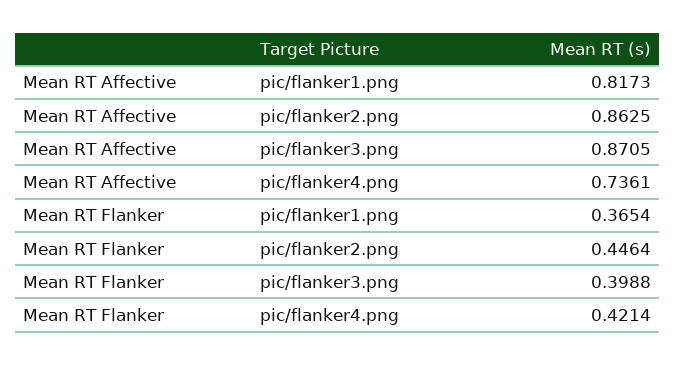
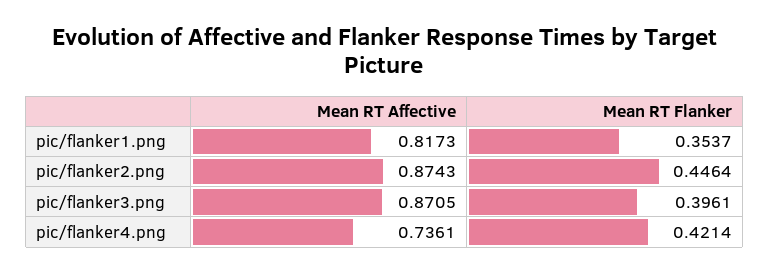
  {
    "Mean RT Affective": {
      "pic/flanker1.png": 0.8173,
-     "pic/flanker2.png": 0.8625,
+     "pic/flanker2.png": 0.8743,
      "pic/flanker3.png": 0.8705,
      "pic/flanker4.png": 0.7361
    },
    "Mean RT Flanker": {
-     "pic/flanker1.png": 0.3654,
+     "pic/flanker1.png": 0.3537,
      "pic/flanker2.png": 0.4464,
-     "pic/flanker3.png": 0.3988,
+     "pic/flanker3.png": 0.3961,
      "pic/flanker4.png": 0.4214
    }
  }

